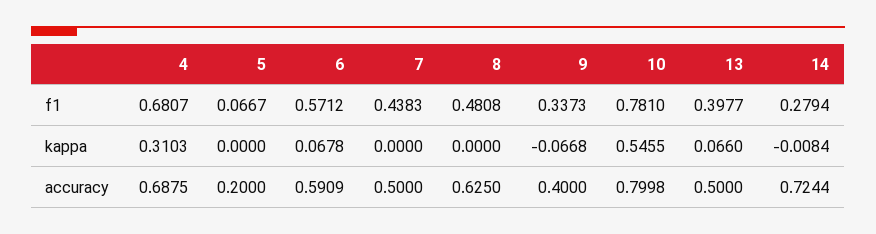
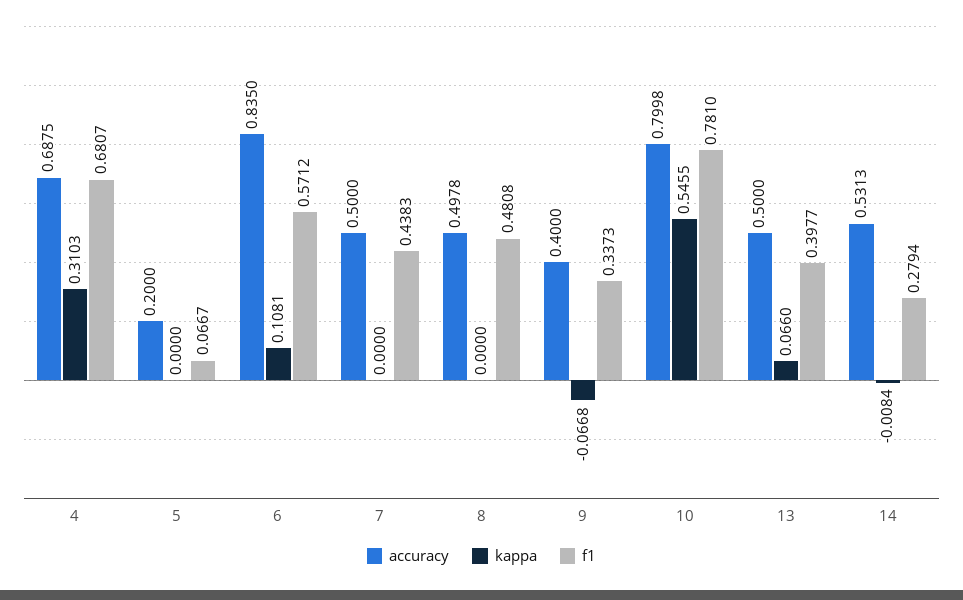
  {
    "f1": {
      "4": 0.6807,
      "5": 0.0667,
      "6": 0.5712,
      "7": 0.4383,
      "8": 0.4808,
      "9": 0.3373,
      "10": 0.781,
      "13": 0.3977,
      "14": 0.2794
    },
    "kappa": {
      "4": 0.3103,
      "5": 0,
-     "6": 0.0678,
+     "6": 0.1081,
      "7": 0,
      "8": 0,
      "9": -0.0668,
      "10": 0.5455,
      "13": 0.066,
      "14": -0.0084
    },
    "accuracy": {
      "4": 0.6875,
      "5": 0.2,
-     "6": 0.5909,
+     "6": 0.835,
      "7": 0.5,
-     "8": 0.625,
+     "8": 0.4978,
      "9": 0.4,
      "10": 0.7998,
      "13": 0.5,
-     "14": 0.7244
+     "14": 0.5313
    }
  }

